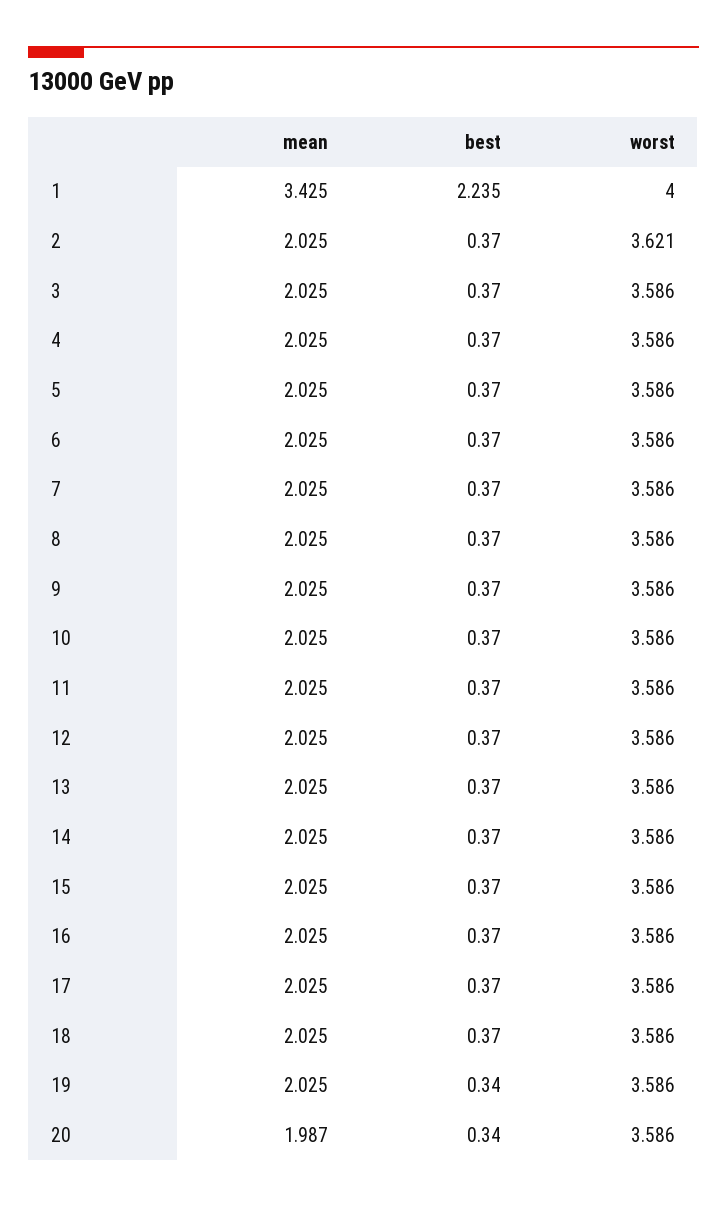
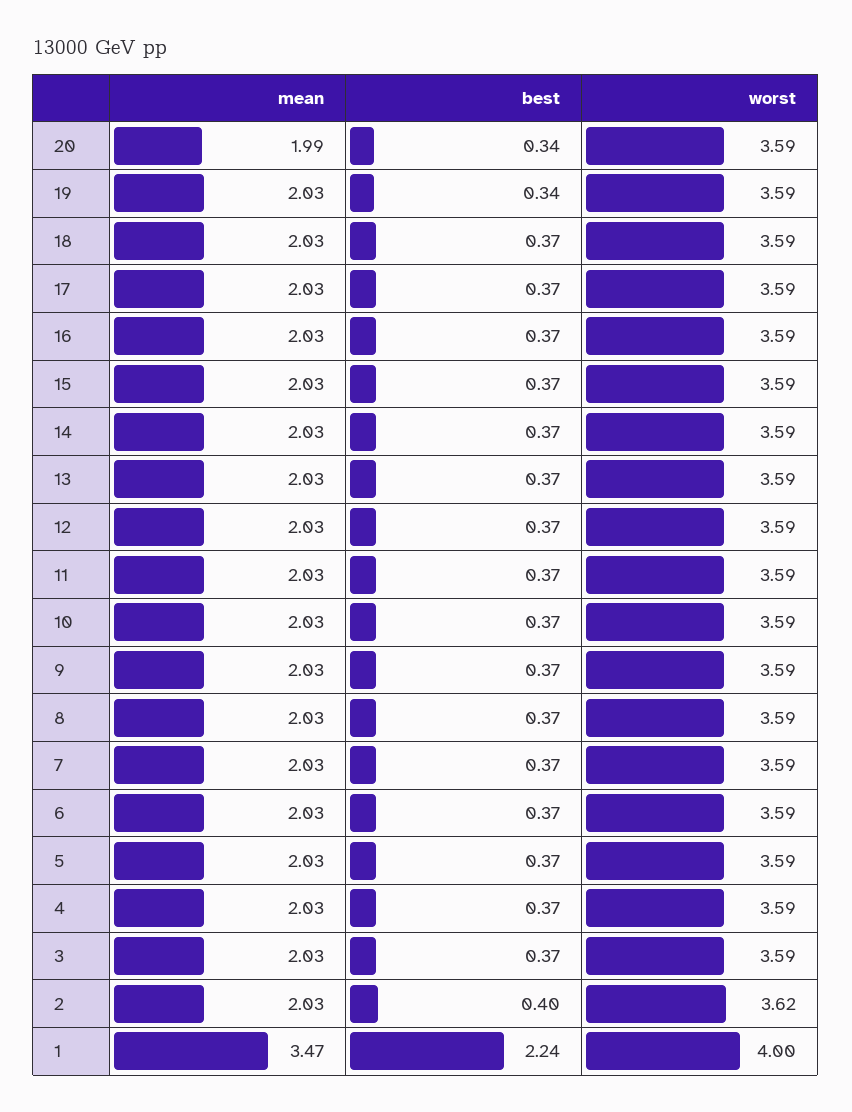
  {
    "mean": {
-     "1": 3.425,
+     "1": 3.47,
      "2": 2.025,
      "3": 2.025,
      "4": 2.025,
      "5": 2.025,
      "6": 2.025,
      "7": 2.025,
      "8": 2.025,
      "9": 2.025,
      "10": 2.025,
      "11": 2.025,
      "12": 2.025,
      "13": 2.025,
      "14": 2.025,
      "15": 2.025,
      "16": 2.025,
      "17": 2.025,
      "18": 2.025,
      "19": 2.025,
      "20": 1.987
    },
    "best": {
      "1": 2.235,
-     "2": 0.37,
+     "2": 0.4,
      "3": 0.37,
      "4": 0.37,
      "5": 0.37,
      "6": 0.37,
      "7": 0.37,
      "8": 0.37,
      "9": 0.37,
      "10": 0.37,
      "11": 0.37,
      "12": 0.37,
      "13": 0.37,
      "14": 0.37,
      "15": 0.37,
      "16": 0.37,
      "17": 0.37,
      "18": 0.37,
      "19": 0.34,
      "20": 0.34
    },
    "worst": {
      "1": 4,
      "2": 3.621,
      "3": 3.586,
      "4": 3.586,
      "5": 3.586,
      "6": 3.586,
      "7": 3.586,
      "8": 3.586,
      "9": 3.586,
      "10": 3.586,
      "11": 3.586,
      "12": 3.586,
      "13": 3.586,
      "14": 3.586,
      "15": 3.586,
      "16": 3.586,
      "17": 3.586,
      "18": 3.586,
      "19": 3.586,
      "20": 3.586
    }
  }

